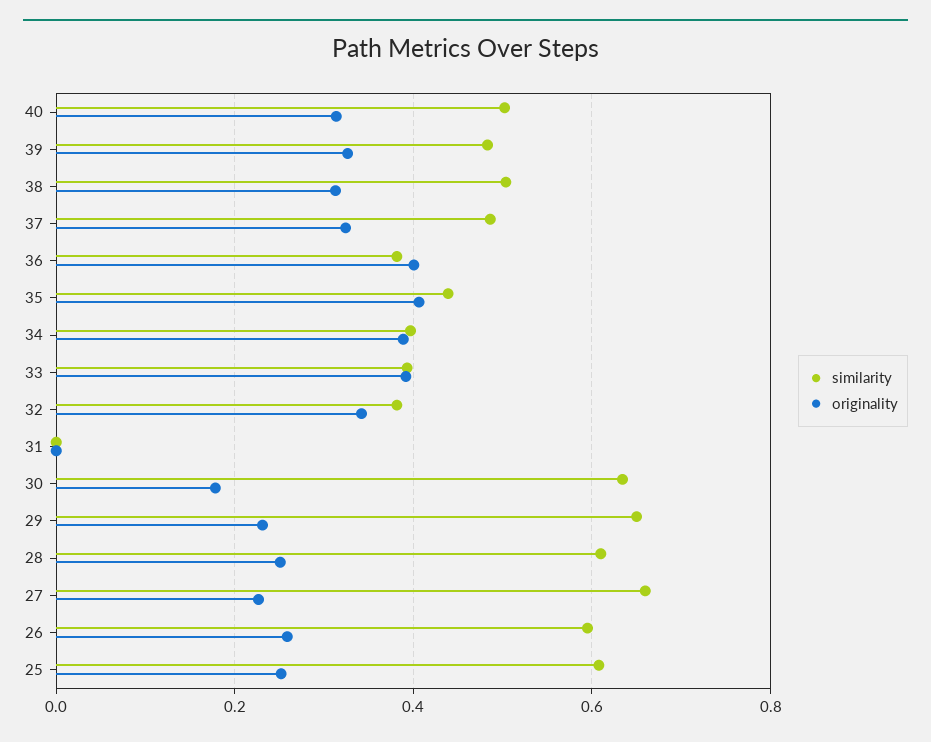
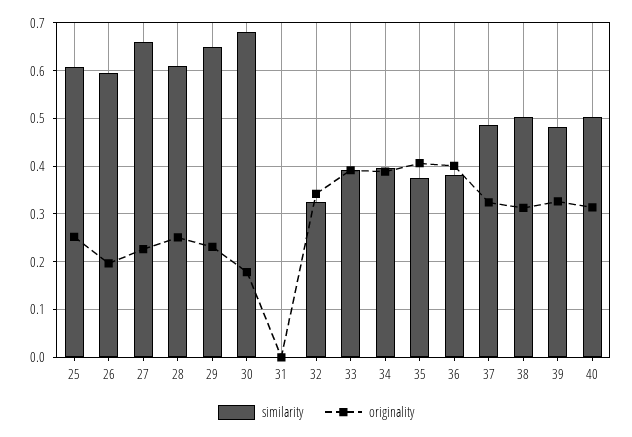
  {
    "similarity": {
      "40": 0.5,
      "39": 0.48,
      "38": 0.5,
      "37": 0.48,
      "36": 0.38,
-     "35": 0.44,
+     "35": 0.38,
      "34": 0.4,
      "33": 0.4,
-     "32": 0.38,
+     "32": 0.32,
      "31": 0,
-     "30": 0.64,
+     "30": 0.68,
      "29": 0.66,
      "28": 0.6,
      "27": 0.66,
      "26": 0.6,
      "25": 0.6
    },
    "originality": {
      "40": 0.32,
      "39": 0.32,
      "38": 0.32,
      "37": 0.32,
      "36": 0.4,
      "35": 0.4,
      "34": 0.38,
      "33": 0.4,
      "32": 0.34,
      "31": 0,
      "30": 0.18,
      "29": 0.24,
      "28": 0.26,
      "27": 0.22,
-     "26": 0.26,
+     "26": 0.2,
      "25": 0.26
    }
  }

